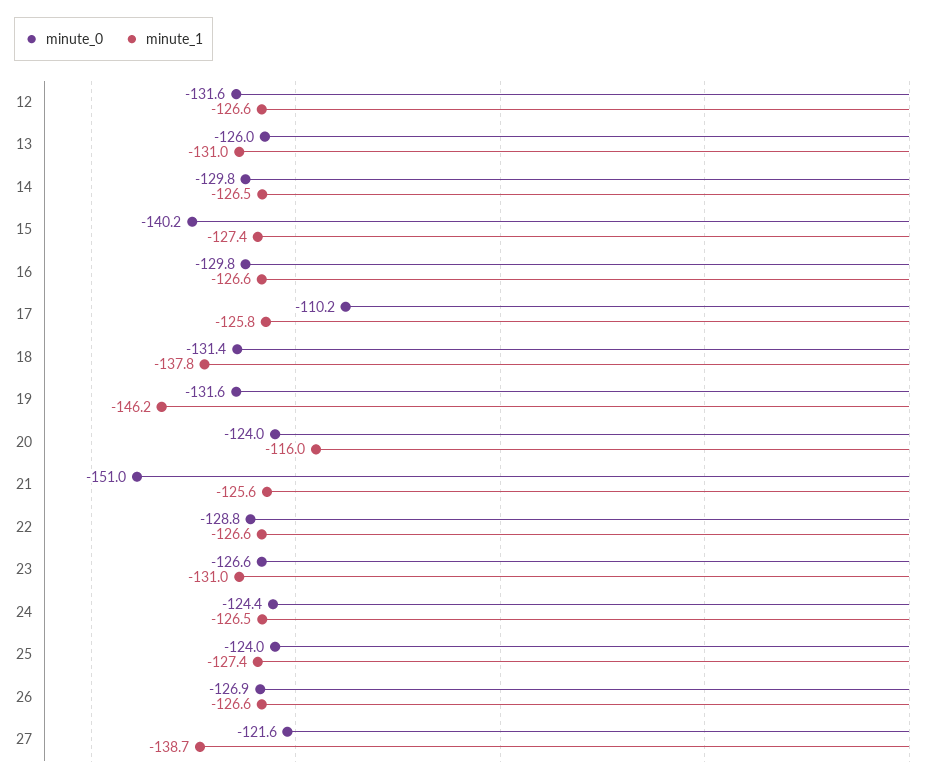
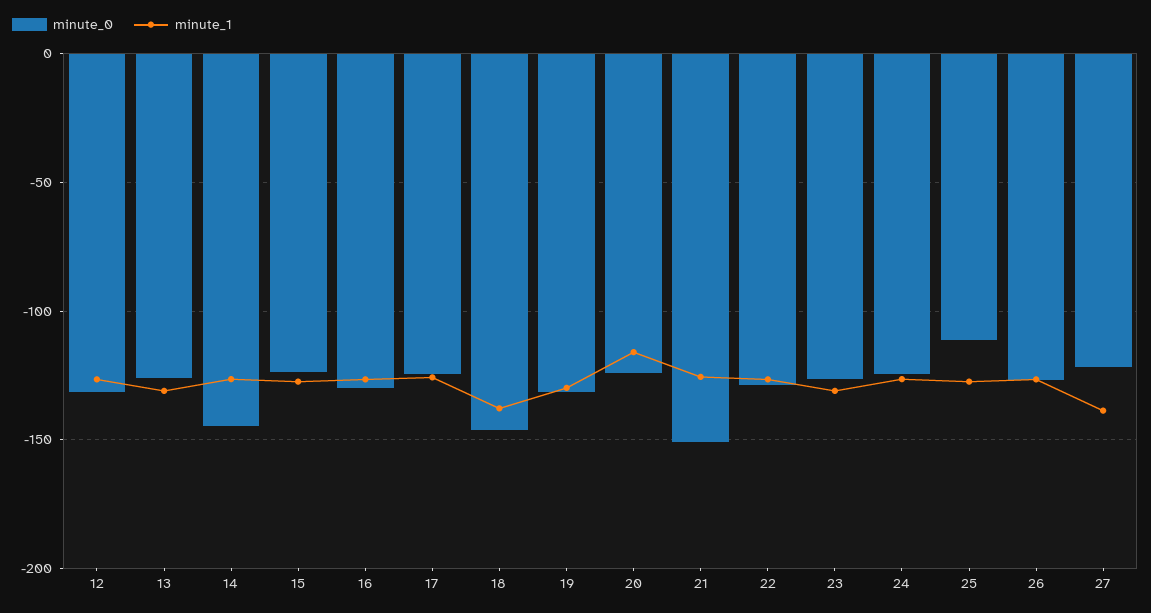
  {
    "minute_0": {
      "12": -131.6,
      "13": -126,
-     "14": -129.8,
+     "14": -145,
-     "15": -140.2,
+     "15": -125,
      "16": -129.8,
-     "17": -110.2,
+     "17": -125,
-     "18": -131.4,
+     "18": -145,
      "19": -131.6,
      "20": -124,
      "21": -151,
      "22": -128.8,
      "23": -126.6,
      "24": -124.4,
-     "25": -124,
+     "25": -110,
      "26": -126.9,
      "27": -121.6
    },
    "minute_1": {
      "12": -126.6,
      "13": -131,
      "14": -126.5,
      "15": -127.4,
      "16": -126.6,
      "17": -125.8,
      "18": -137.8,
-     "19": -146.2,
+     "19": -130,
      "20": -116,
      "21": -125.6,
      "22": -126.6,
      "23": -131,
      "24": -126.5,
      "25": -127.4,
      "26": -126.6,
      "27": -138.7
    }
  }

